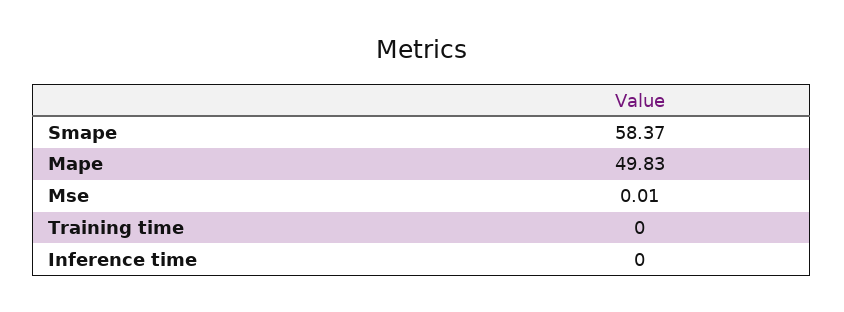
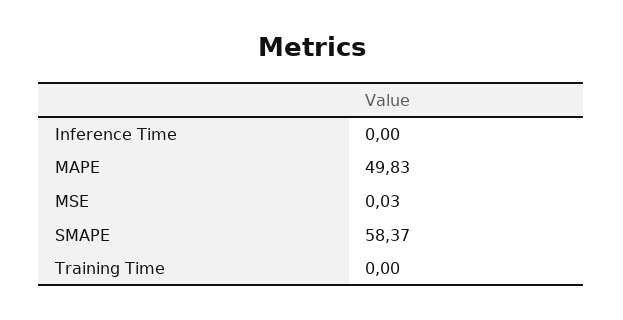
  {
    "Smape": 58.37,
    "Mape": 49.83,
-   "Mse": 0.01,
+   "Mse": 0.03,
    "Training time": 0,
    "Inference time": 0
  }

